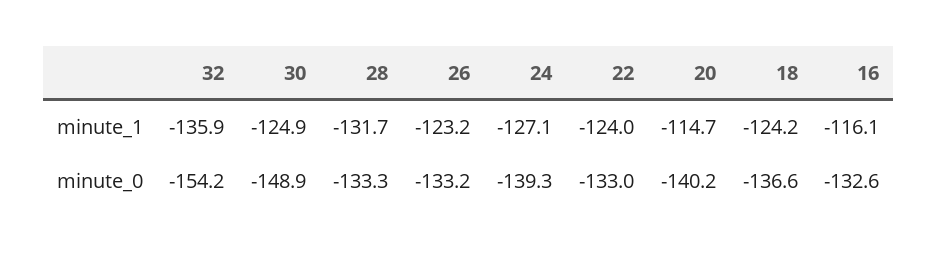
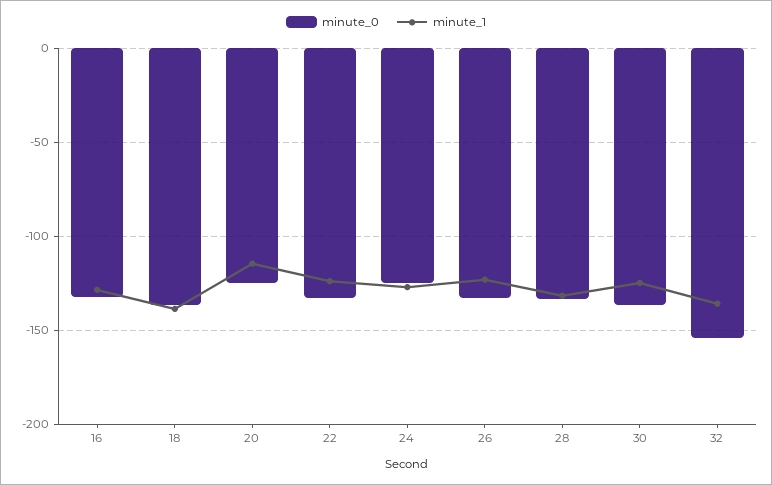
  {
    "minute_1": {
      "32": -135.9,
      "30": -124.9,
      "28": -131.7,
      "26": -123.2,
      "24": -127.1,
      "22": -124,
      "20": -114.7,
-     "18": -124.2,
+     "18": -140,
-     "16": -116.1
+     "16": -130
    },
    "minute_0": {
      "32": -154.2,
-     "30": -148.9,
+     "30": -135,
      "28": -133.3,
      "26": -133.2,
-     "24": -139.3,
+     "24": -125,
      "22": -133,
-     "20": -140.2,
+     "20": -125,
      "18": -136.6,
      "16": -132.6
    }
  }

